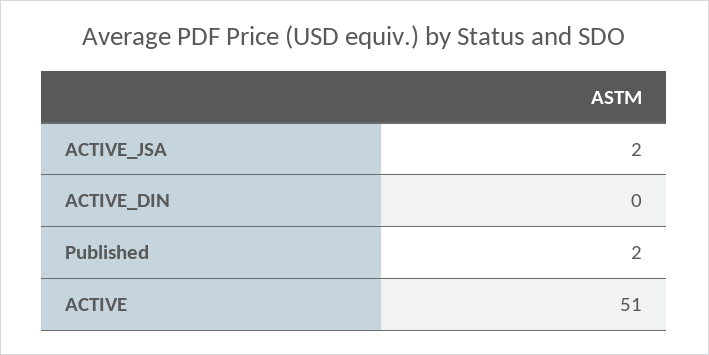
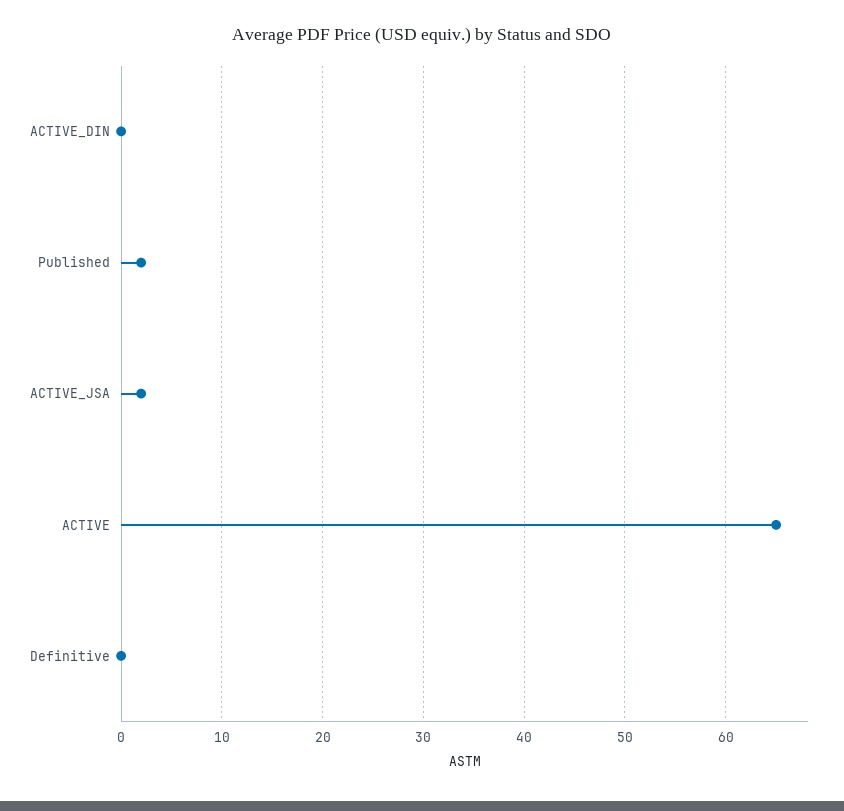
  {
    "ACTIVE_JSA": 2,
    "ACTIVE_DIN": 0,
    "Published": 2,
-   "ACTIVE": 51
+   "ACTIVE": 65,
+   "Definitive": 0
  }

